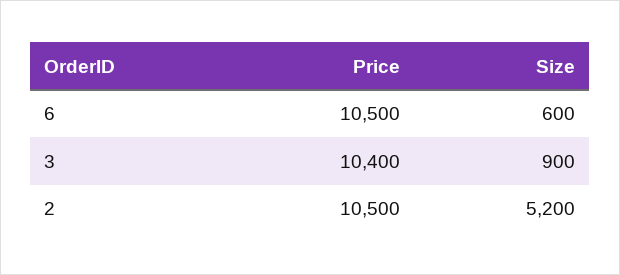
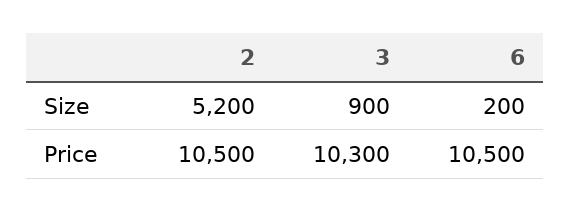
  {
    "Price": {
      "6": 10500,
-     "3": 10400,
+     "3": 10300,
      "2": 10500
    },
    "Size": {
-     "6": 600,
+     "6": 200,
      "3": 900,
      "2": 5200
    }
  }

